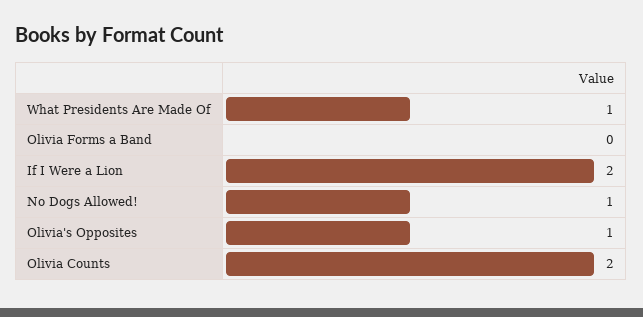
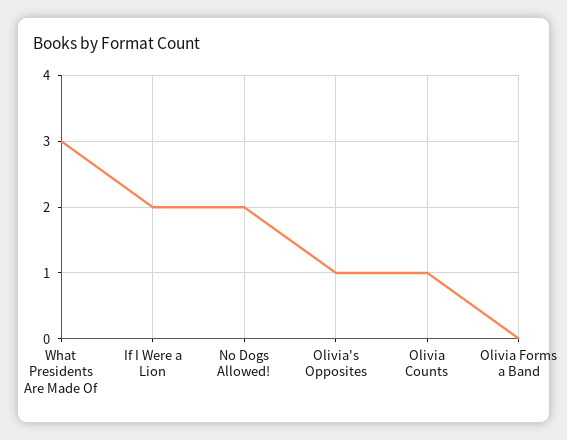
  {
-   "What Presidents Are Made Of": 1,
+   "What Presidents Are Made Of": 3,
    "Olivia Forms a Band": 0,
    "If I Were a Lion": 2,
-   "No Dogs Allowed!": 1,
+   "No Dogs Allowed!": 2,
    "Olivia's Opposites": 1,
-   "Olivia Counts": 2
+   "Olivia Counts": 1
  }

